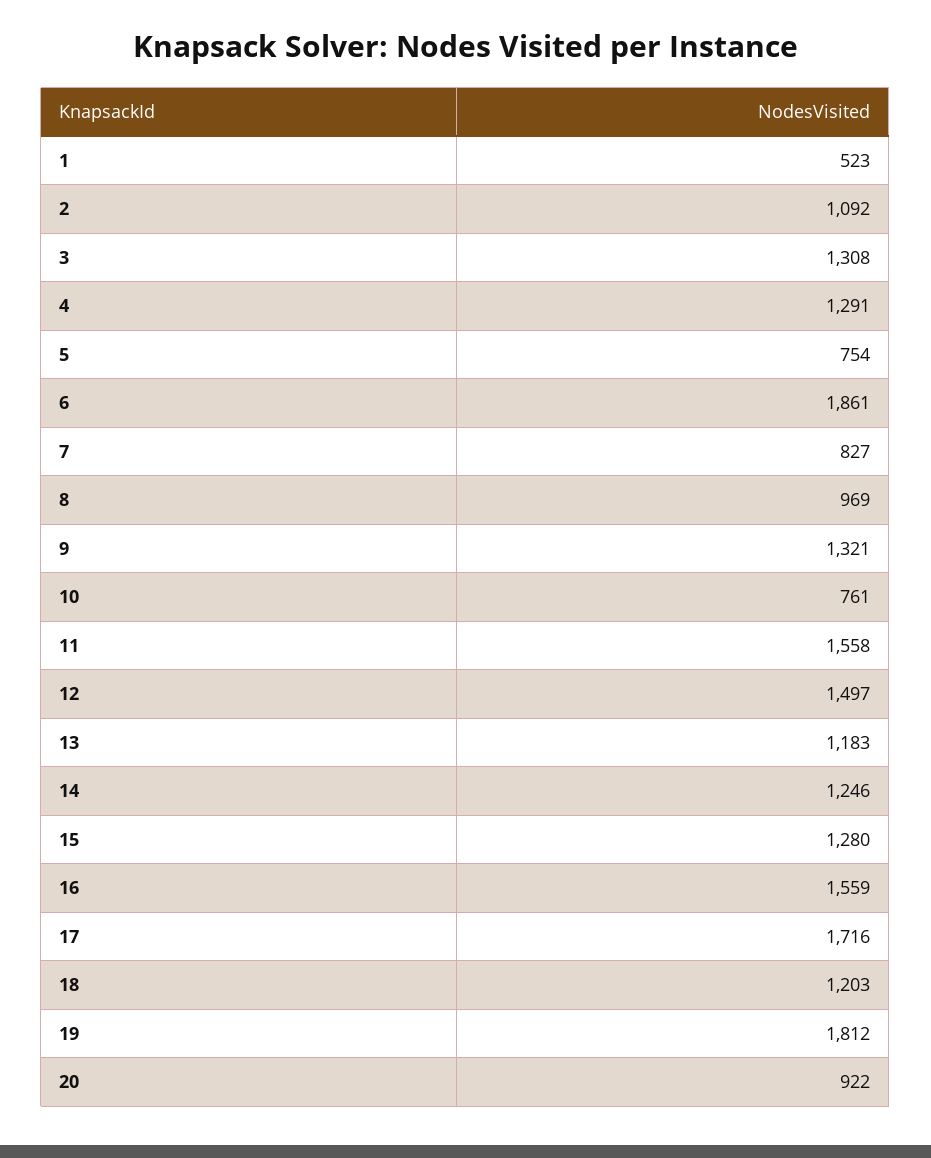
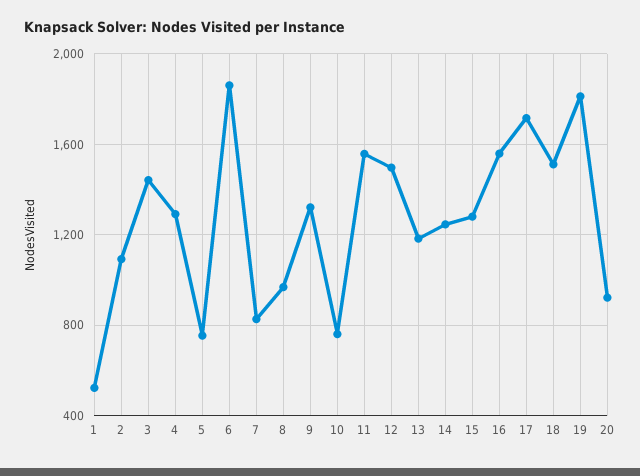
  {
    "1": 523,
    "2": 1092,
-   "3": 1308,
+   "3": 1450,
    "4": 1291,
    "5": 754,
    "6": 1861,
    "7": 827,
    "8": 969,
    "9": 1321,
    "10": 761,
    "11": 1558,
    "12": 1497,
    "13": 1183,
    "14": 1246,
    "15": 1280,
    "16": 1559,
    "17": 1716,
-   "18": 1203,
+   "18": 1500,
    "19": 1812,
    "20": 922
  }

